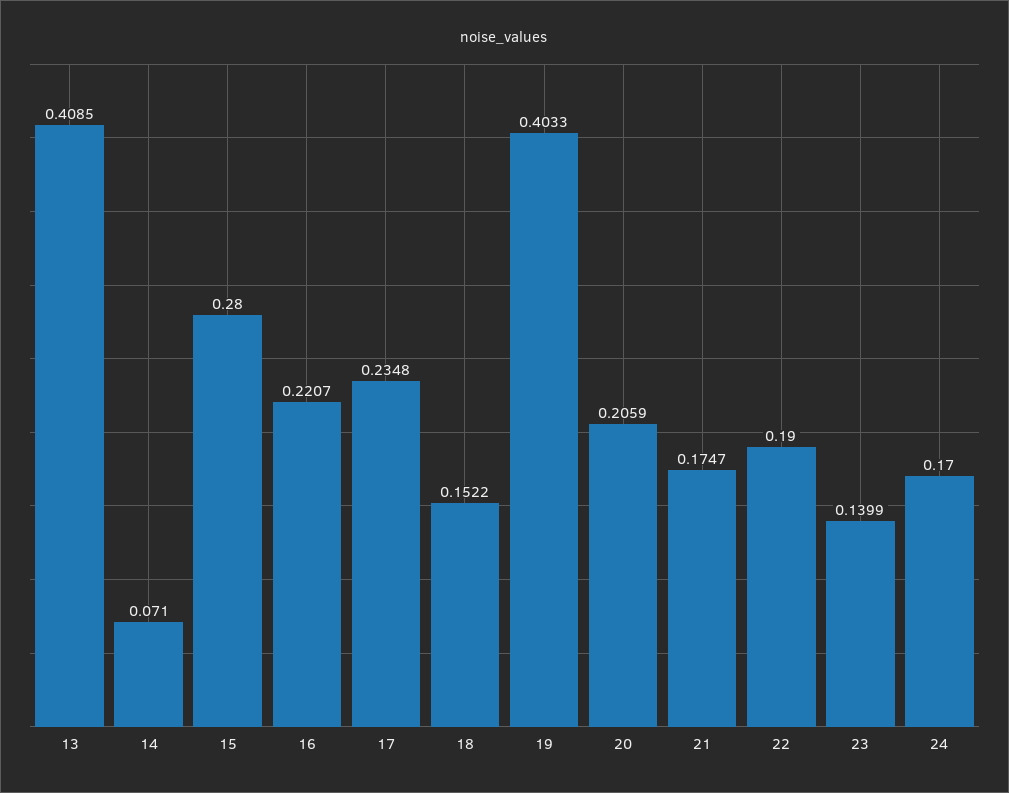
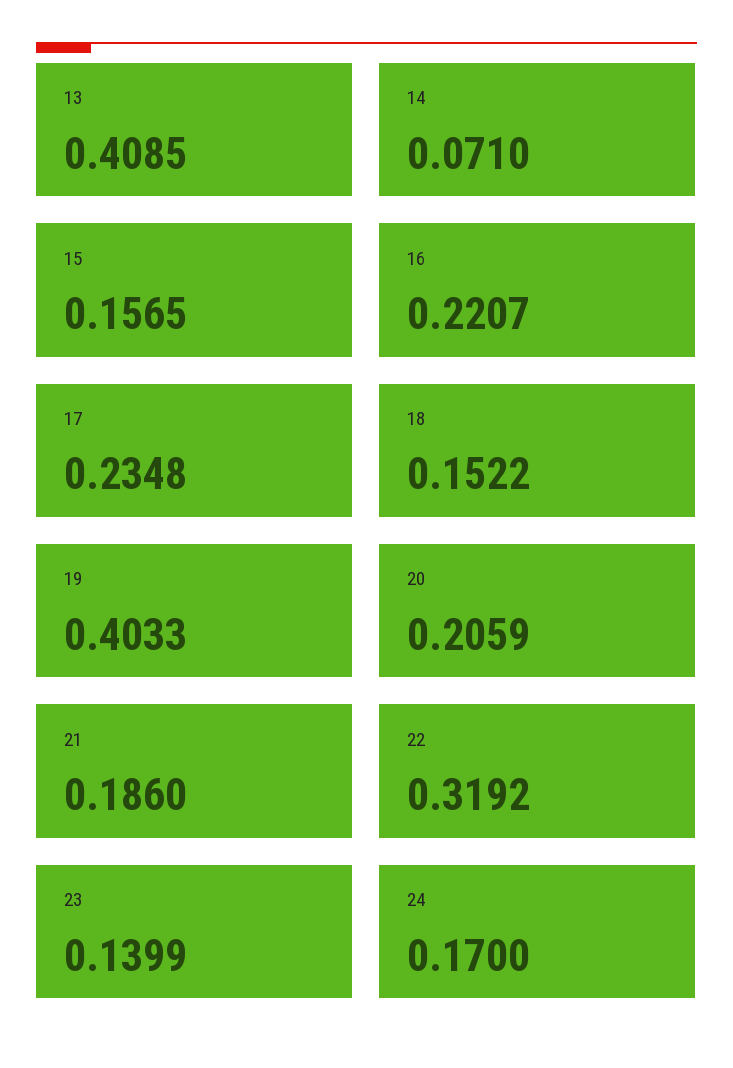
  {
    "13": 0.4085,
    "14": 0.071,
-   "15": 0.28,
+   "15": 0.1565,
    "16": 0.2207,
    "17": 0.2348,
    "18": 0.1522,
    "19": 0.4033,
    "20": 0.2059,
-   "21": 0.1747,
+   "21": 0.186,
-   "22": 0.19,
+   "22": 0.3192,
    "23": 0.1399,
    "24": 0.17
  }

